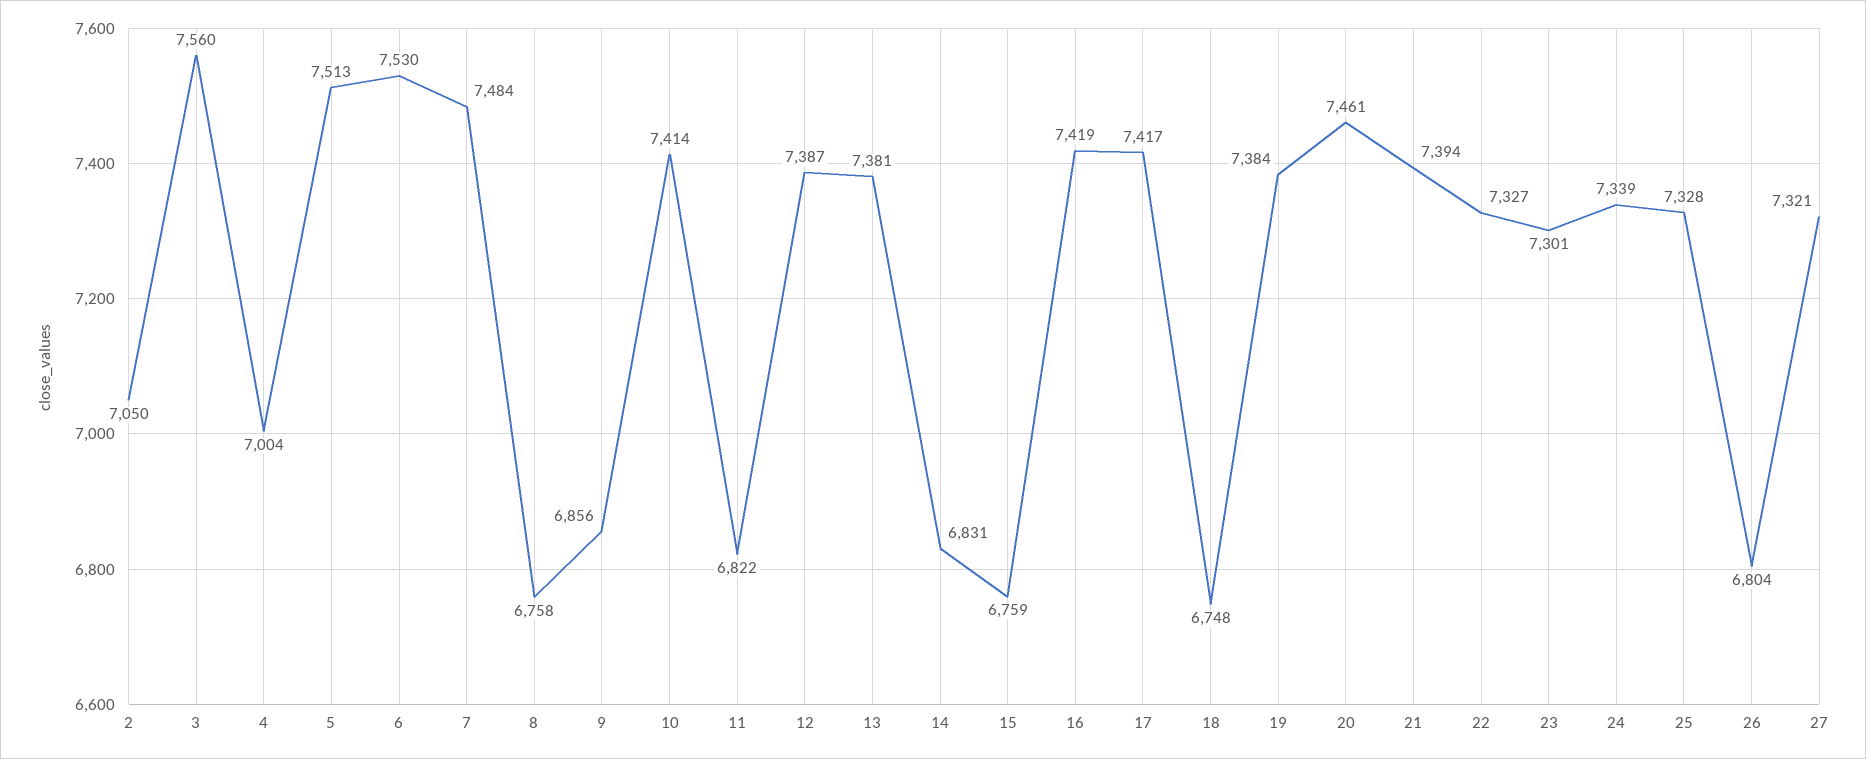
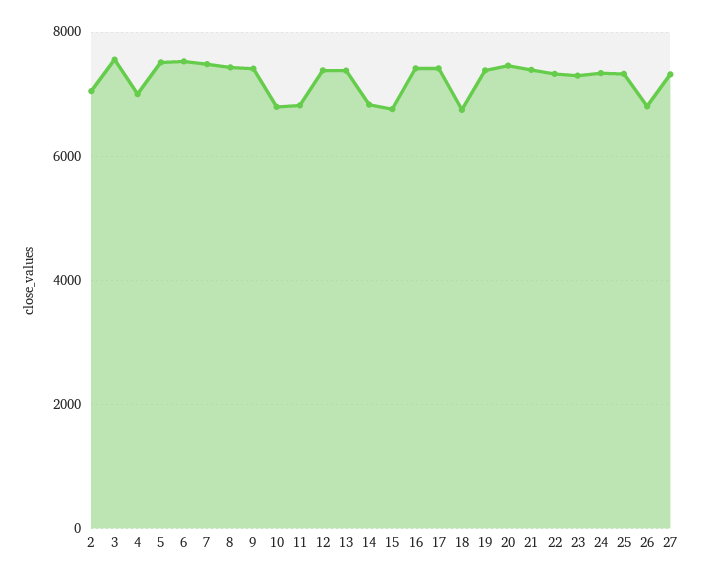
  {
    "2": 7050,
    "3": 7560,
    "4": 7004,
    "5": 7513,
    "6": 7530,
    "7": 7484,
-   "8": 6758,
+   "8": 7400,
-   "9": 6856,
+   "9": 7400,
-   "10": 7414,
+   "10": 6800,
    "11": 6822,
    "12": 7387,
    "13": 7381,
    "14": 6831,
    "15": 6759,
    "16": 7419,
    "17": 7417,
    "18": 6748,
    "19": 7384,
    "20": 7461,
    "21": 7394,
    "22": 7327,
    "23": 7301,
    "24": 7339,
    "25": 7328,
    "26": 6804,
    "27": 7321
  }

